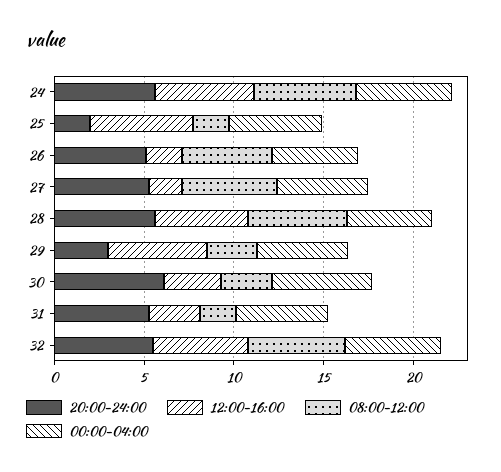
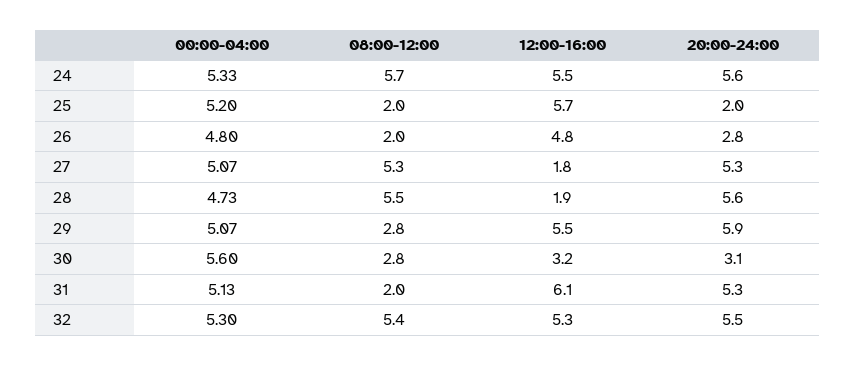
  {
    "20:00-24:00": {
      "24": 5.6,
      "25": 2,
-     "26": 5,
+     "26": 2.8,
      "27": 5.3,
      "28": 5.6,
-     "29": 3,
+     "29": 5.9,
-     "30": 6,
+     "30": 3.1,
      "31": 5.3,
      "32": 5.5
    },
    "12:00-16:00": {
      "24": 5.5,
      "25": 5.7,
-     "26": 2,
+     "26": 4.8,
      "27": 1.8,
-     "28": 5,
+     "28": 1.9,
      "29": 5.5,
      "30": 3.2,
-     "31": 3,
+     "31": 6.1,
      "32": 5.3
    },
    "08:00-12:00": {
      "24": 5.7,
      "25": 2,
-     "26": 5,
+     "26": 2,
      "27": 5.3,
      "28": 5.5,
      "29": 2.8,
      "30": 2.8,
      "31": 2,
      "32": 5.4
    },
    "00:00-04:00": {
      "24": 5.33,
      "25": 5.2,
      "26": 4.8,
      "27": 5.07,
      "28": 4.73,
      "29": 5.07,
      "30": 5.6,
      "31": 5.13,
      "32": 5.3
    }
  }

